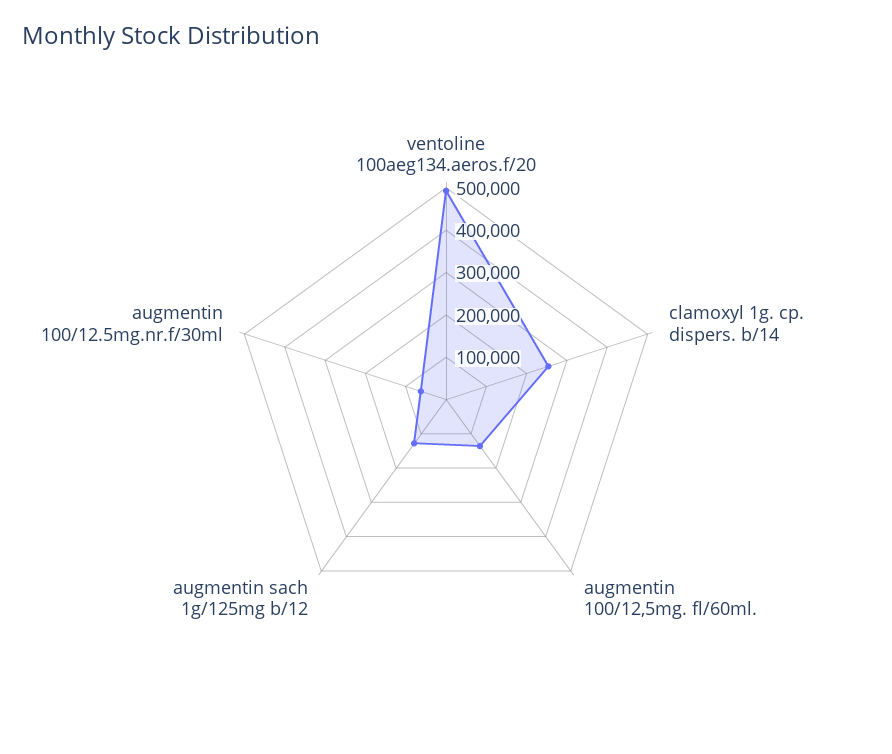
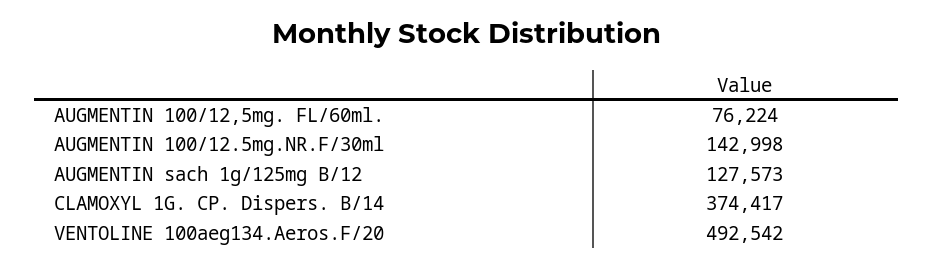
  {
    "ventoline 100aeg134.aeros.f/20": 492542,
-   "clamoxyl 1g. cp. dispers. b/14": 260000,
+   "clamoxyl 1g. cp. dispers. b/14": 374417,
-   "augmentin 100/12,5mg. fl/60ml.": 140000,
+   "augmentin 100/12,5mg. fl/60ml.": 76224,
    "augmentin sach 1g/125mg b/12": 127573,
-   "augmentin 100/12.5mg.nr.f/30ml": 60000
+   "augmentin 100/12.5mg.nr.f/30ml": 142998
  }

